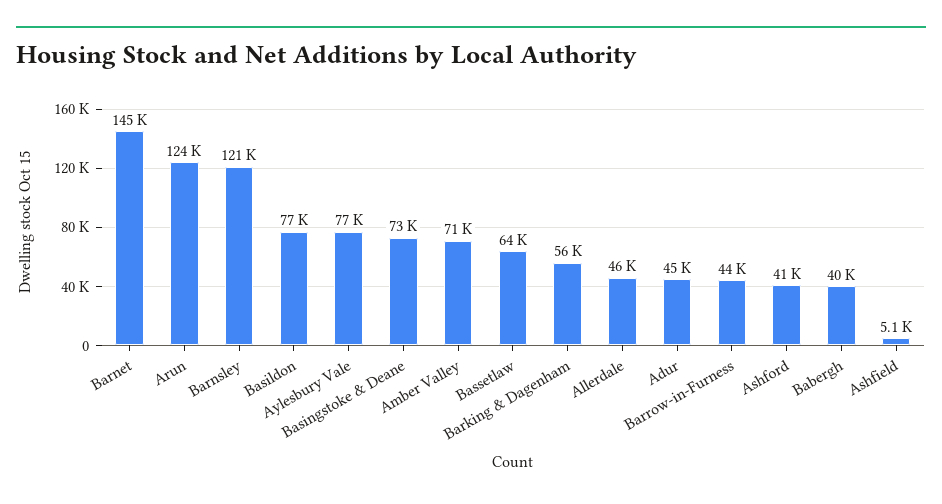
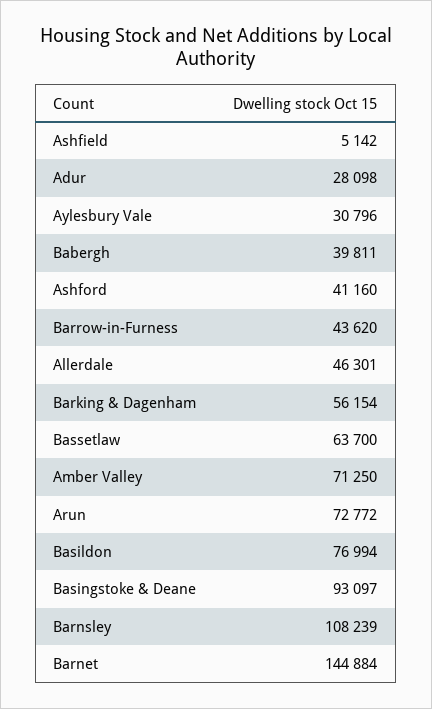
  {
    "Barnet": 144884,
-   "Arun": 124000,
+   "Arun": 72772,
-   "Barnsley": 121000,
+   "Barnsley": 108239,
    "Basildon": 76994,
-   "Aylesbury Vale": 77000,
+   "Aylesbury Vale": 30796,
-   "Basingstoke & Deane": 73000,
+   "Basingstoke & Deane": 93097,
    "Amber Valley": 71250,
    "Bassetlaw": 63700,
    "Barking & Dagenham": 56154,
    "Allerdale": 46301,
-   "Adur": 45000,
+   "Adur": 28098,
    "Barrow-in-Furness": 43620,
    "Ashford": 41160,
    "Babergh": 39811,
    "Ashfield": 5142
  }

